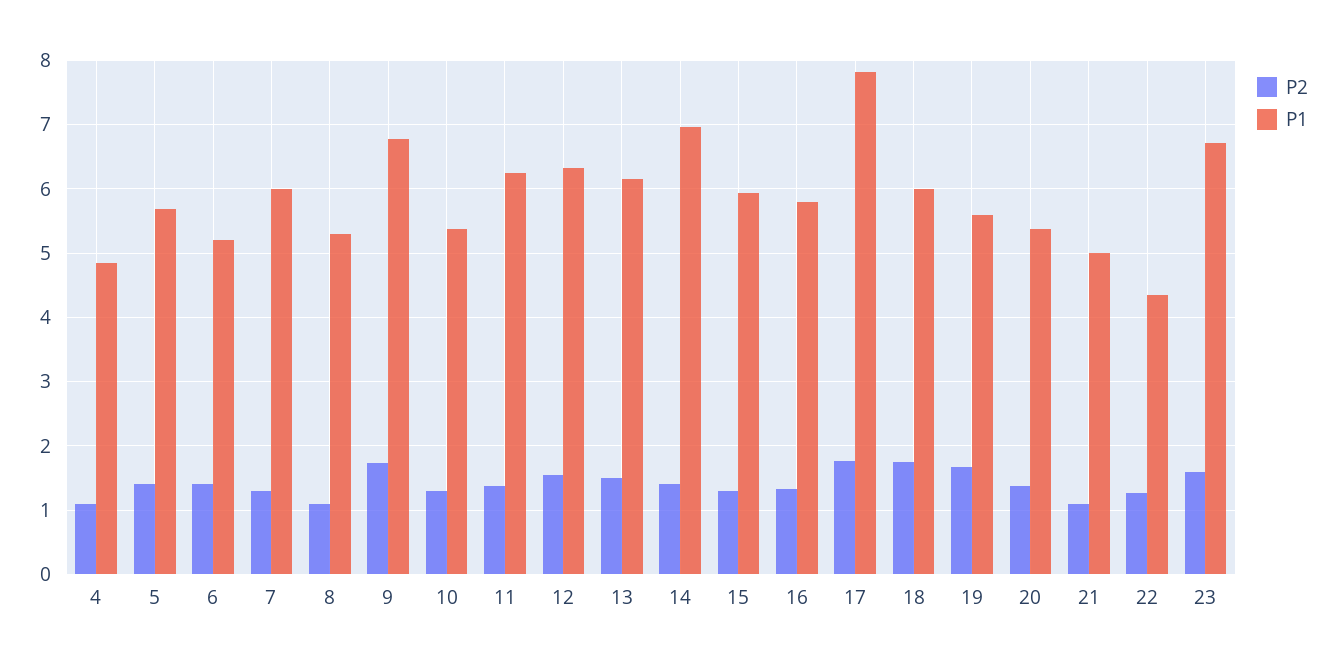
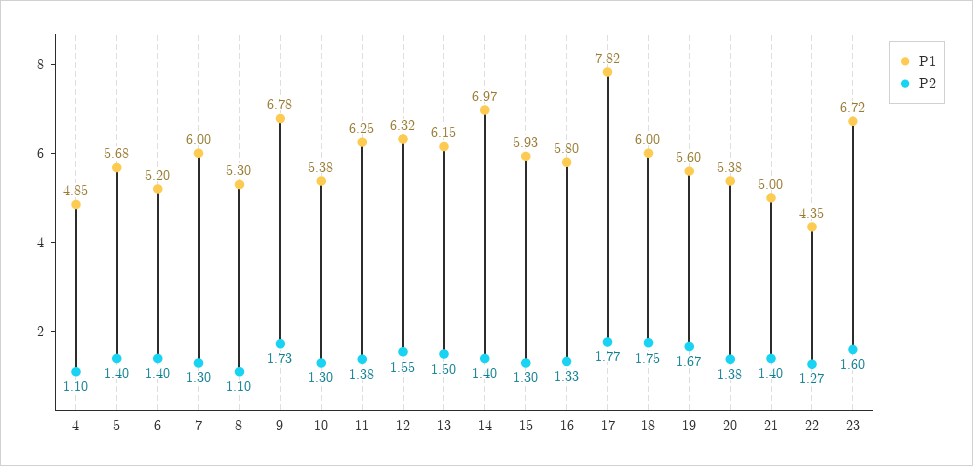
  {
    "P2": {
      "4": 1.1,
      "5": 1.4,
      "6": 1.4,
      "7": 1.3,
      "8": 1.1,
      "9": 1.73,
      "10": 1.3,
      "11": 1.38,
      "12": 1.55,
      "13": 1.5,
      "14": 1.4,
      "15": 1.3,
      "16": 1.33,
      "17": 1.77,
      "18": 1.75,
      "19": 1.67,
      "20": 1.38,
-     "21": 1.1,
+     "21": 1.4,
      "22": 1.27,
      "23": 1.6
    },
    "P1": {
      "4": 4.85,
      "5": 5.68,
      "6": 5.2,
      "7": 6,
      "8": 5.3,
      "9": 6.78,
      "10": 5.38,
      "11": 6.25,
      "12": 6.32,
      "13": 6.15,
      "14": 6.97,
      "15": 5.93,
      "16": 5.8,
      "17": 7.82,
      "18": 6,
      "19": 5.6,
      "20": 5.38,
      "21": 5,
      "22": 4.35,
      "23": 6.72
    }
  }

